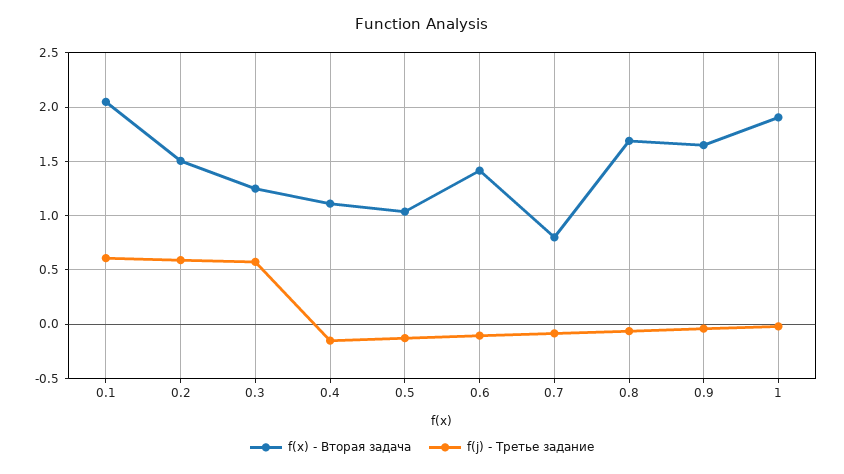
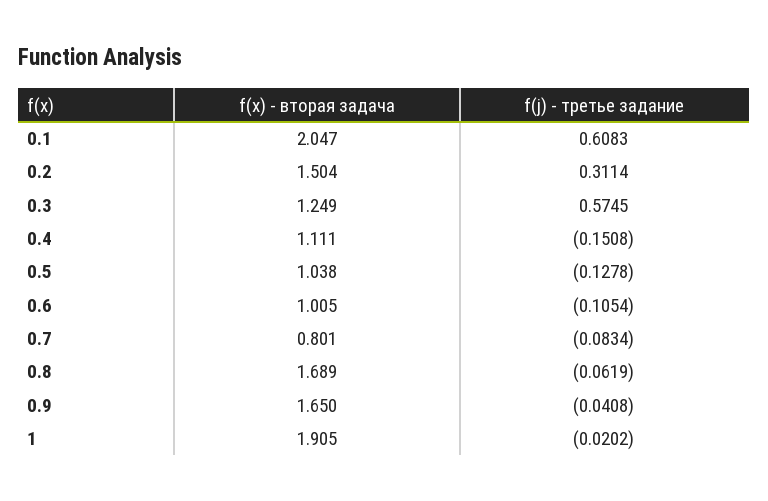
  {
    "f(x) - Вторая задача": {
      "0.1": 2.047,
      "0.2": 1.504,
      "0.3": 1.249,
      "0.4": 1.111,
      "0.5": 1.038,
-     "0.6": 1.4,
+     "0.6": 1.005,
      "0.7": 0.801,
      "0.8": 1.689,
      "0.9": 1.65,
      "1": 1.905
    },
    "f(j) - Третье задание": {
      "0.1": 0.6083,
-     "0.2": 0.6,
+     "0.2": 0.3114,
      "0.3": 0.5745,
      "0.4": -0.1508,
      "0.5": -0.1278,
      "0.6": -0.1054,
      "0.7": -0.0834,
      "0.8": -0.0619,
      "0.9": -0.0408,
      "1": -0.0202
    }
  }

